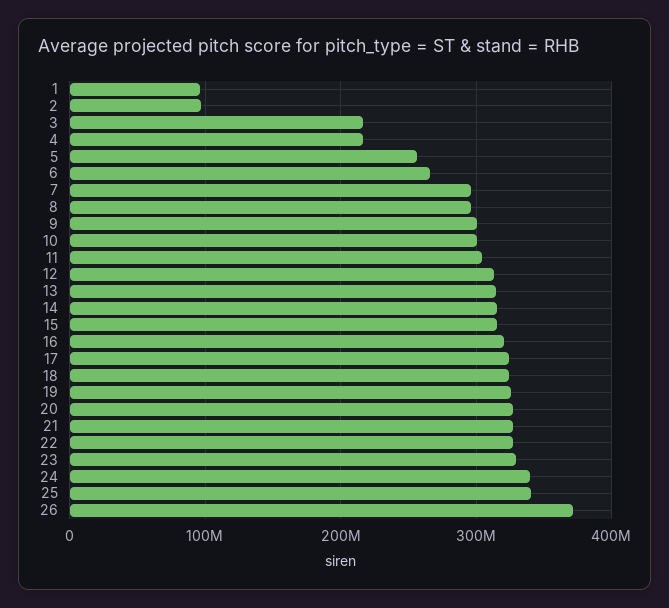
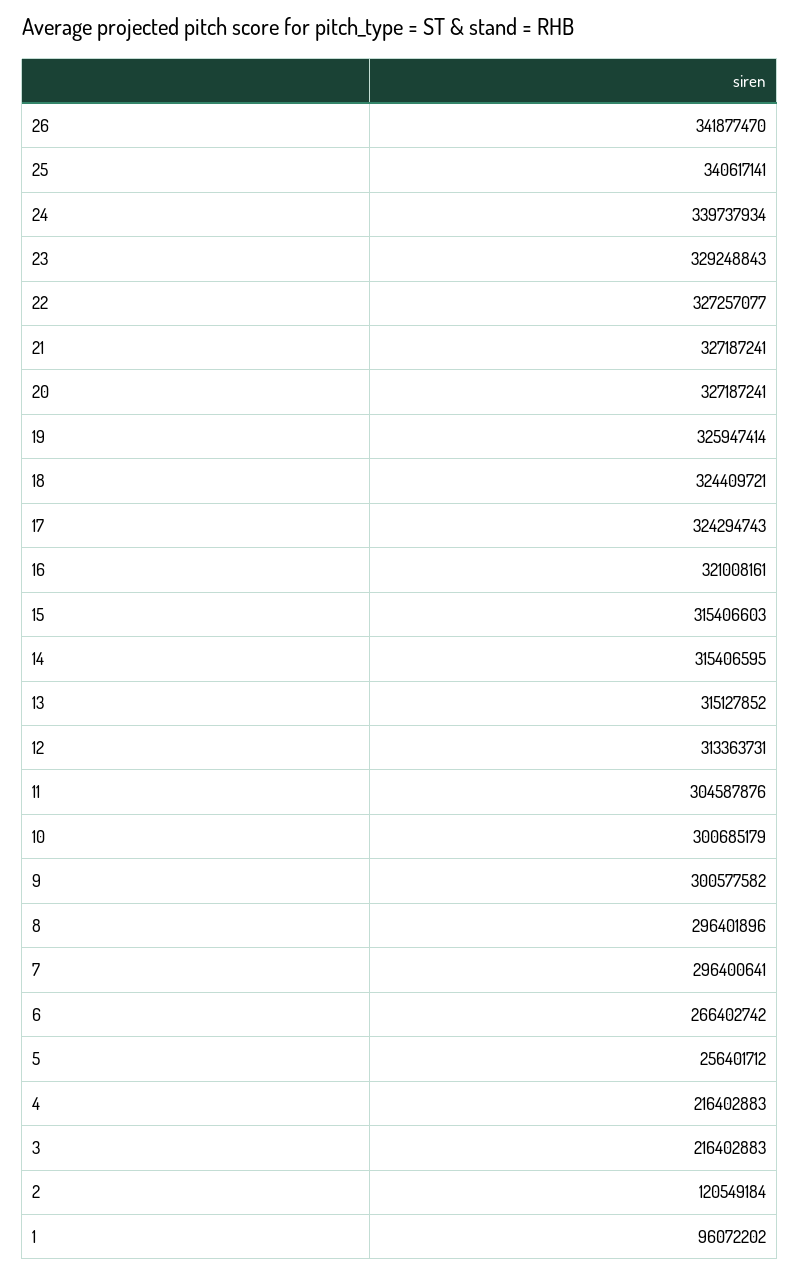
  {
    "1": 96072202,
-   "2": 100000000,
+   "2": 120549184,
    "3": 216402883,
    "4": 216402883,
    "5": 256401712,
    "6": 266402742,
    "7": 296400641,
    "8": 296401896,
    "9": 300577582,
    "10": 300685179,
    "11": 304587876,
    "12": 313363731,
    "13": 315127852,
    "14": 315406595,
    "15": 315406603,
    "16": 321008161,
    "17": 324294743,
    "18": 324409721,
    "19": 325947414,
    "20": 327187241,
    "21": 327187241,
    "22": 327257077,
    "23": 329248843,
    "24": 339737934,
    "25": 340617141,
-   "26": 370000000
+   "26": 341877470
  }

